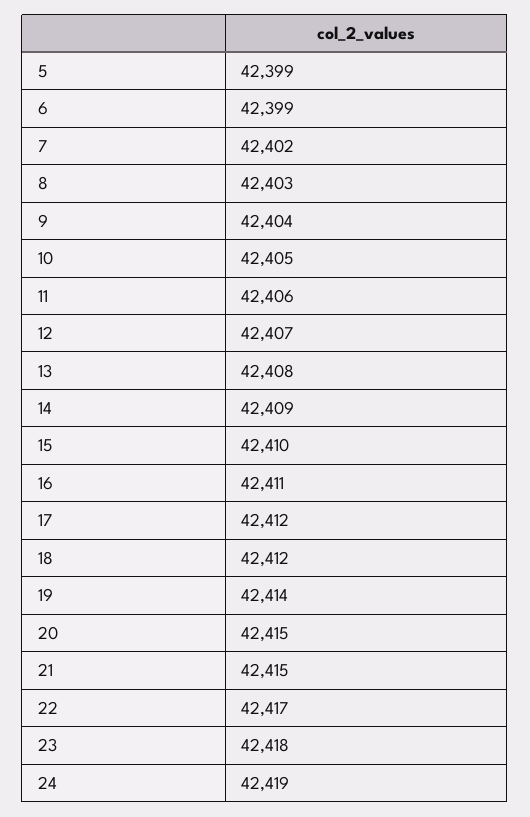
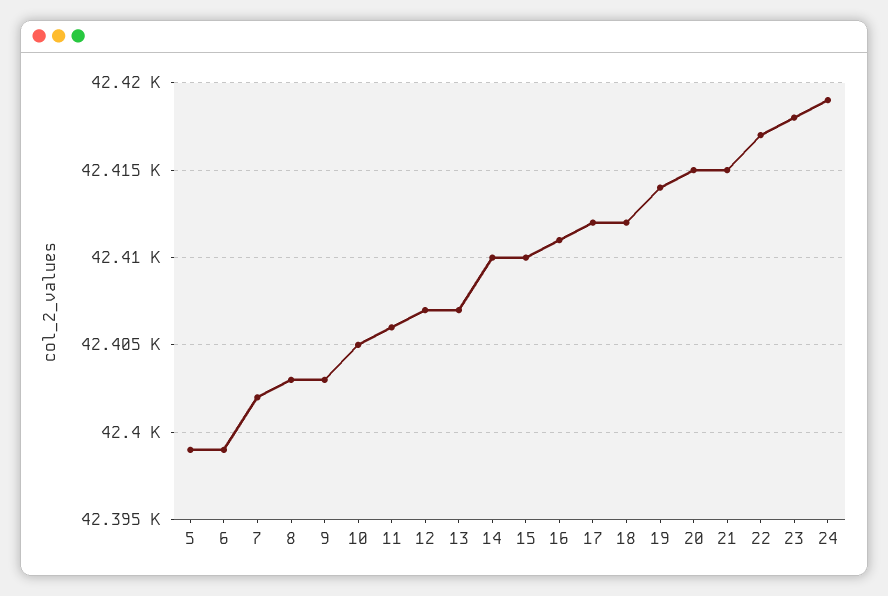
  {
    "5": 42399,
    "6": 42399,
    "7": 42402,
    "8": 42403,
-   "9": 42404,
+   "9": 42403,
    "10": 42405,
    "11": 42406,
    "12": 42407,
-   "13": 42408,
+   "13": 42407,
-   "14": 42409,
+   "14": 42410,
    "15": 42410,
    "16": 42411,
    "17": 42412,
    "18": 42412,
    "19": 42414,
    "20": 42415,
    "21": 42415,
    "22": 42417,
    "23": 42418,
    "24": 42419
  }

